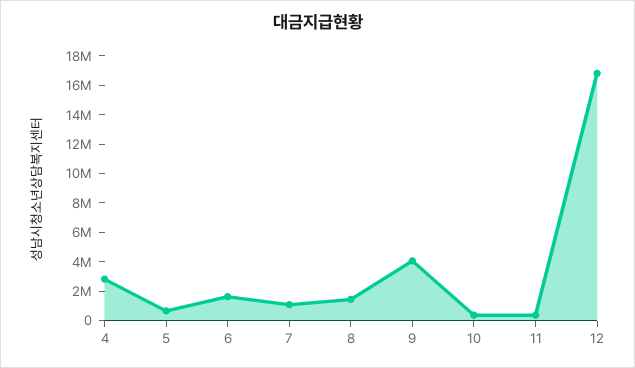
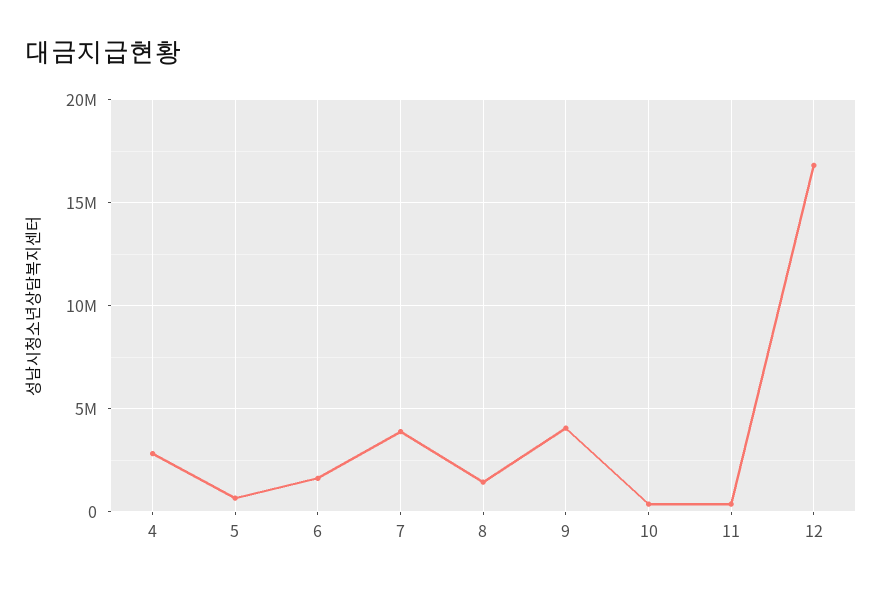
  {
    "4": 3000000,
    "5": 500000,
    "6": 1500000,
-   "7": 1000000,
+   "7": 4000000,
    "8": 1500000,
    "9": 4000000,
    "10": 500000,
    "11": 500000,
    "12": 17000000
  }

